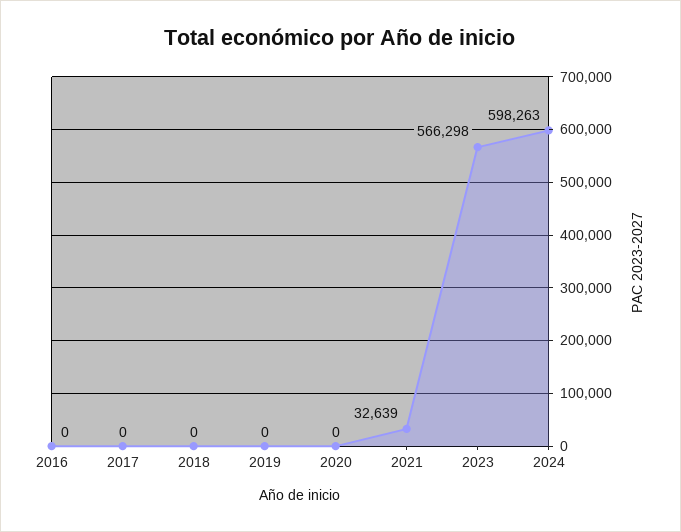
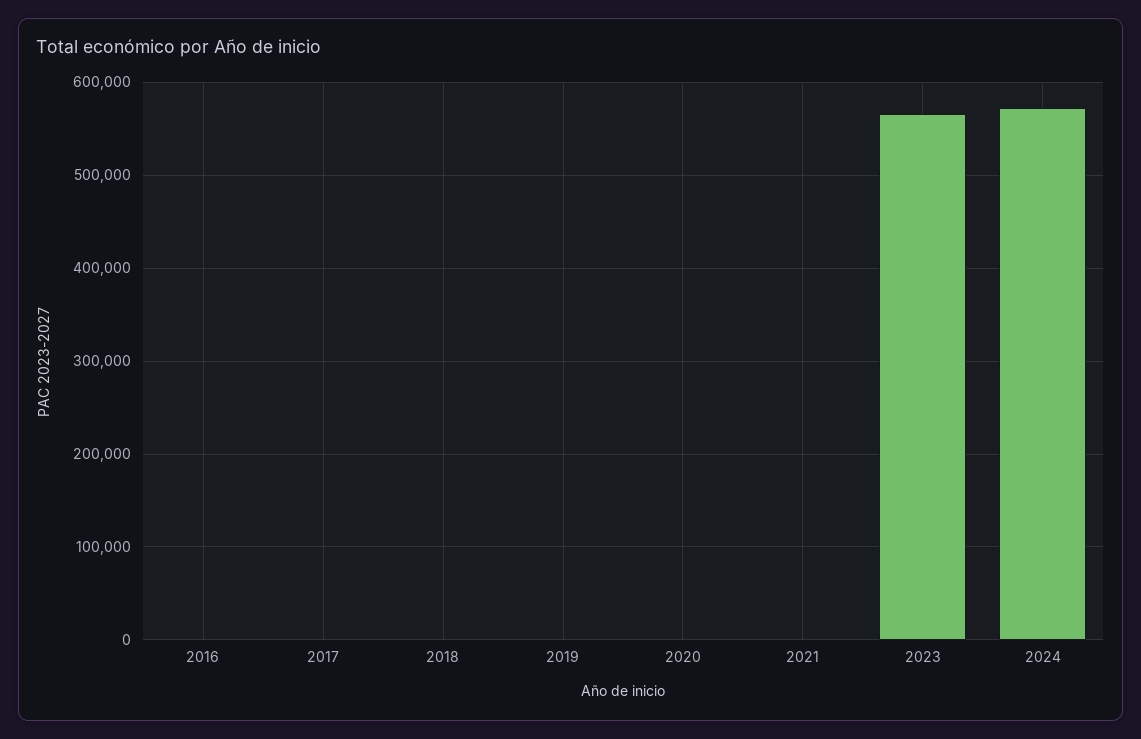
  {
    "2016": 0,
    "2017": 0,
    "2018": 0,
    "2019": 0,
    "2020": 0,
-   "2021": 32639,
+   "2021": 0,
    "2023": 566298,
-   "2024": 598263
+   "2024": 570000
  }

